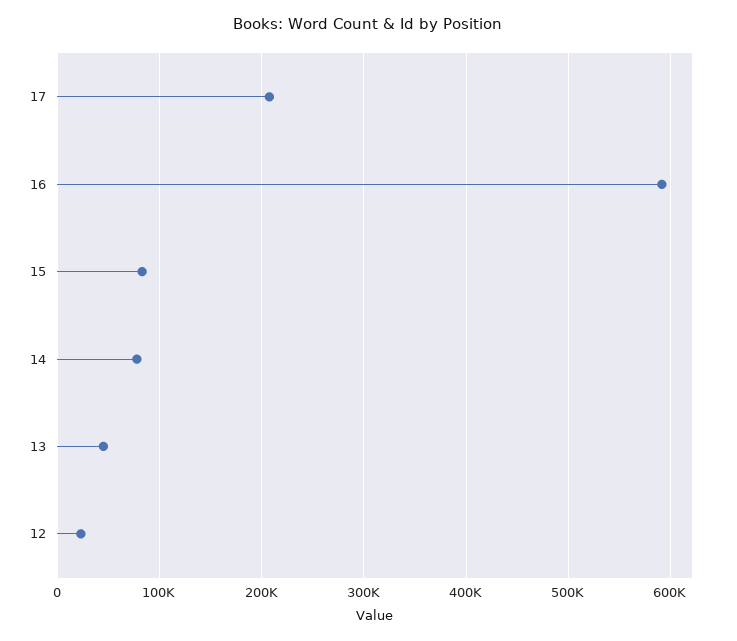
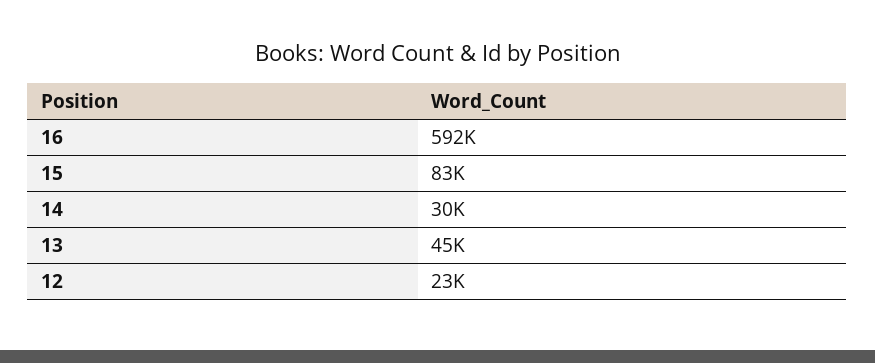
  {
-   "17": 210000,
    "16": 592000,
    "15": 83000,
-   "14": 80000,
+   "14": 30000,
    "13": 45000,
    "12": 23000
  }

